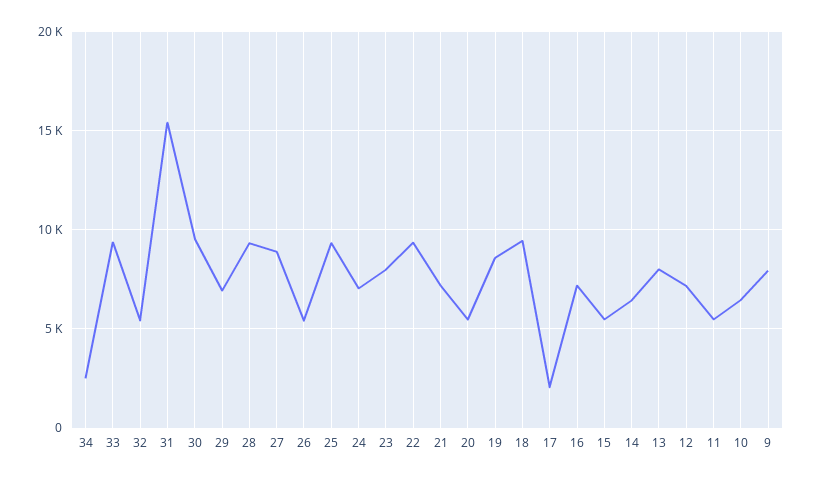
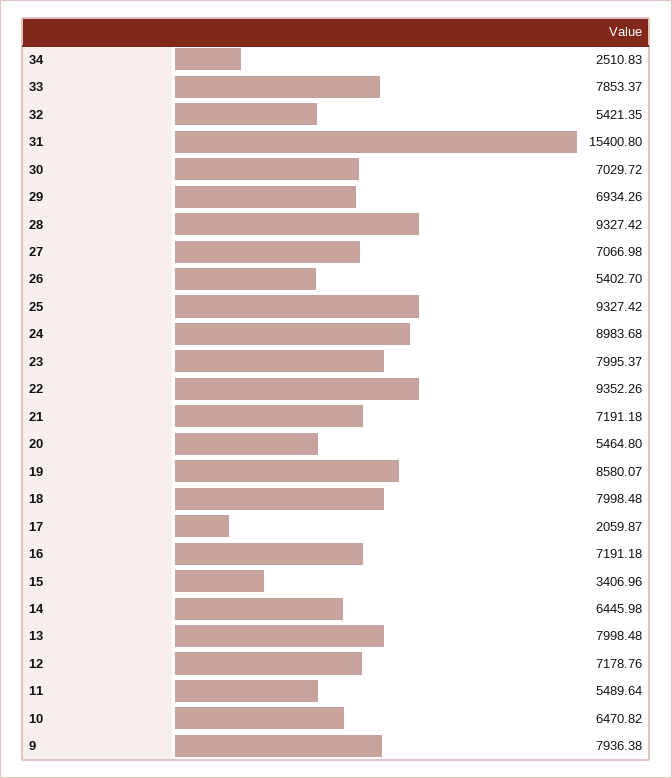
  {
    "34": 2510.83,
-   "33": 9500,
+   "33": 7853.37,
    "32": 5421.35,
    "31": 15400.8,
-   "30": 9500,
+   "30": 7029.72,
    "29": 6934.26,
    "28": 9327.42,
-   "27": 9000,
+   "27": 7066.98,
    "26": 5402.7,
    "25": 9327.42,
-   "24": 7000,
+   "24": 8983.68,
    "23": 7995.37,
    "22": 9352.26,
    "21": 7191.18,
    "20": 5464.8,
    "19": 8580.07,
-   "18": 9500,
+   "18": 7998.48,
    "17": 2059.87,
    "16": 7191.18,
-   "15": 5500,
+   "15": 3406.96,
    "14": 6445.98,
    "13": 7998.48,
    "12": 7178.76,
    "11": 5489.64,
    "10": 6470.82,
    "9": 7936.38
  }

